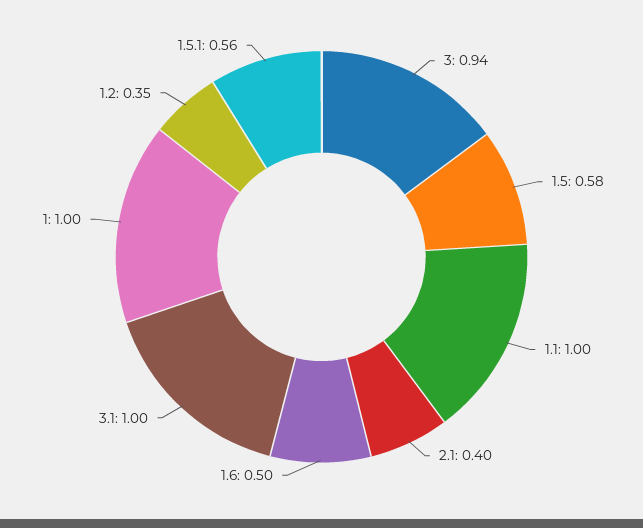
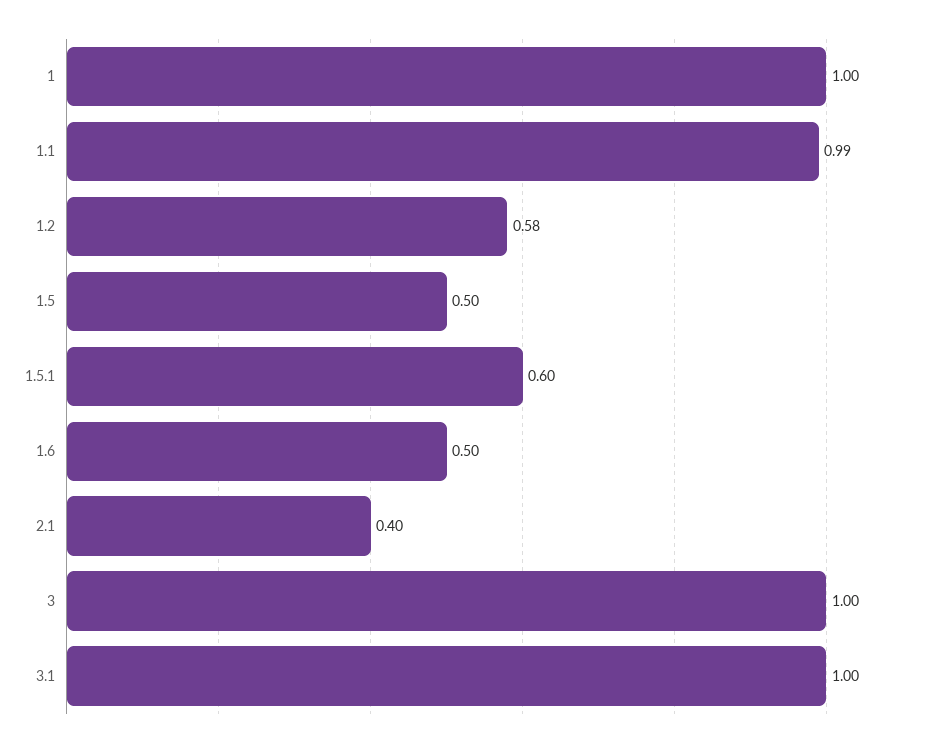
  {
-   "3": 0.94,
+   "3": 1,
-   "1.5": 0.58,
+   "1.5": 0.5,
-   "1.1": 1,
+   "1.1": 0.99,
    "2.1": 0.4,
    "1.6": 0.5,
    "3.1": 1,
    "1": 1,
-   "1.2": 0.35,
+   "1.2": 0.58,
-   "1.5.1": 0.56
+   "1.5.1": 0.6
  }

